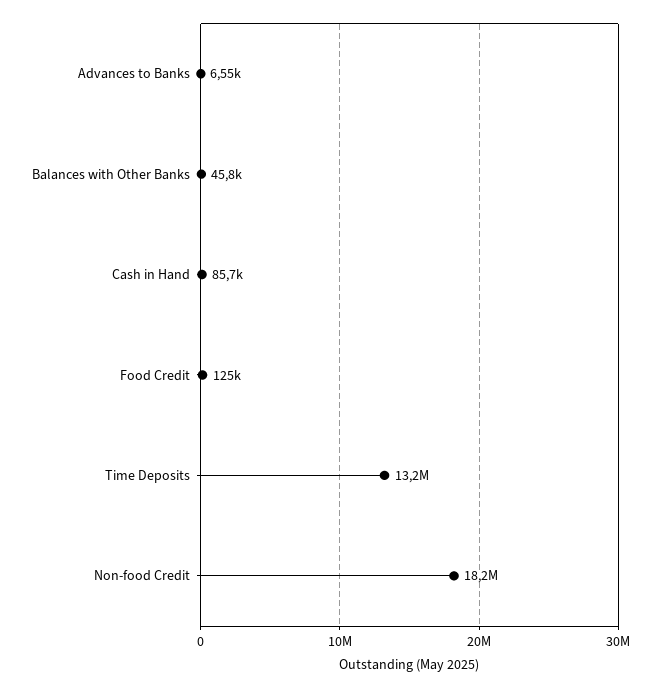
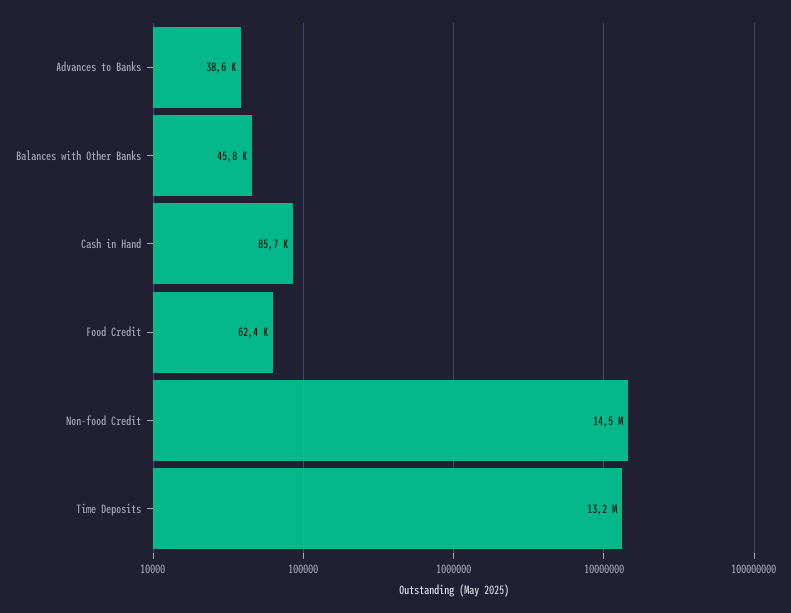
  {
-   "Advances to Banks": 6550,
+   "Advances to Banks": 38600,
    "Balances with Other Banks": 45800,
    "Cash in Hand": 85700,
-   "Food Credit": 125000,
+   "Food Credit": 62400,
    "Time Deposits": 13200000,
-   "Non-food Credit": 18200000
+   "Non-food Credit": 14500000
  }

